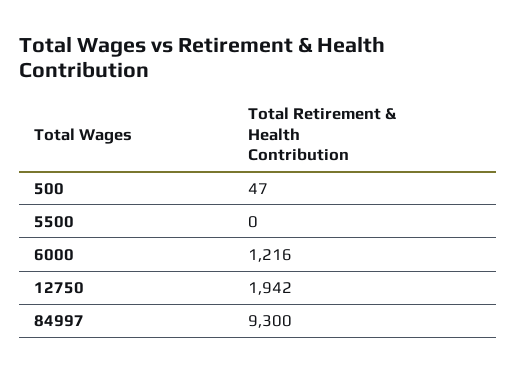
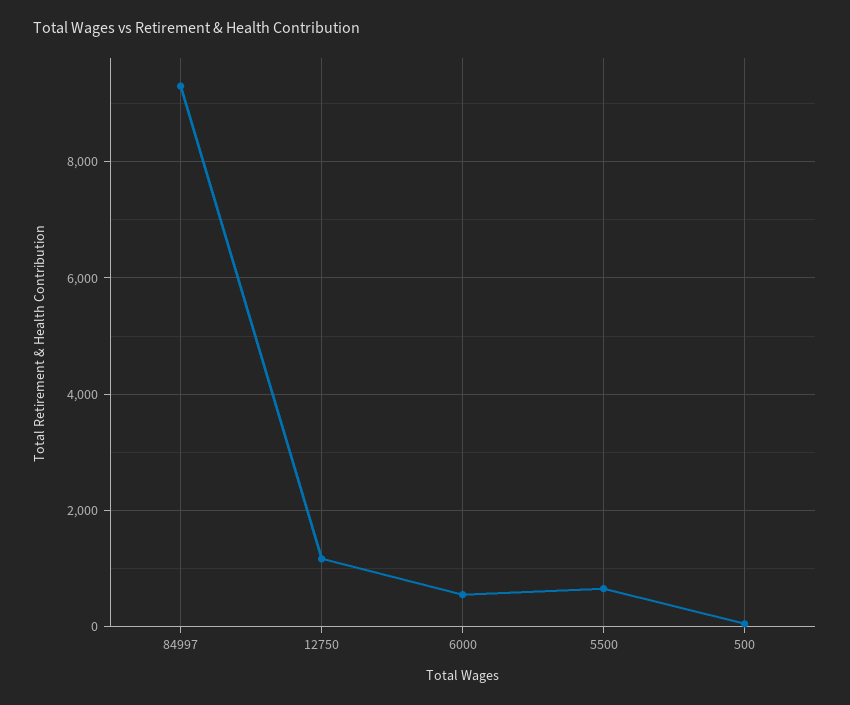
  {
    "500": 47,
-   "5500": 0,
+   "5500": 600,
-   "6000": 1216,
+   "6000": 600,
-   "12750": 1942,
+   "12750": 1200,
    "84997": 9300
  }

